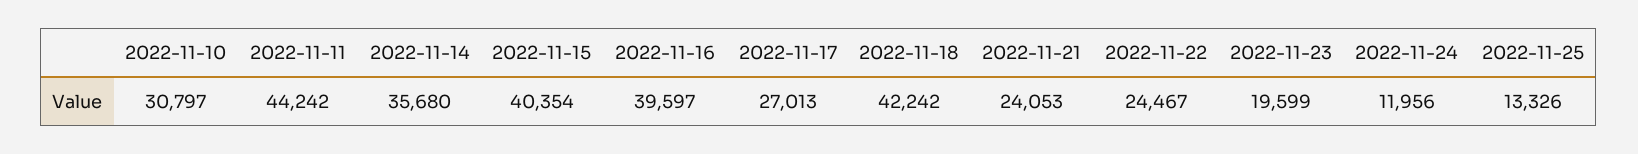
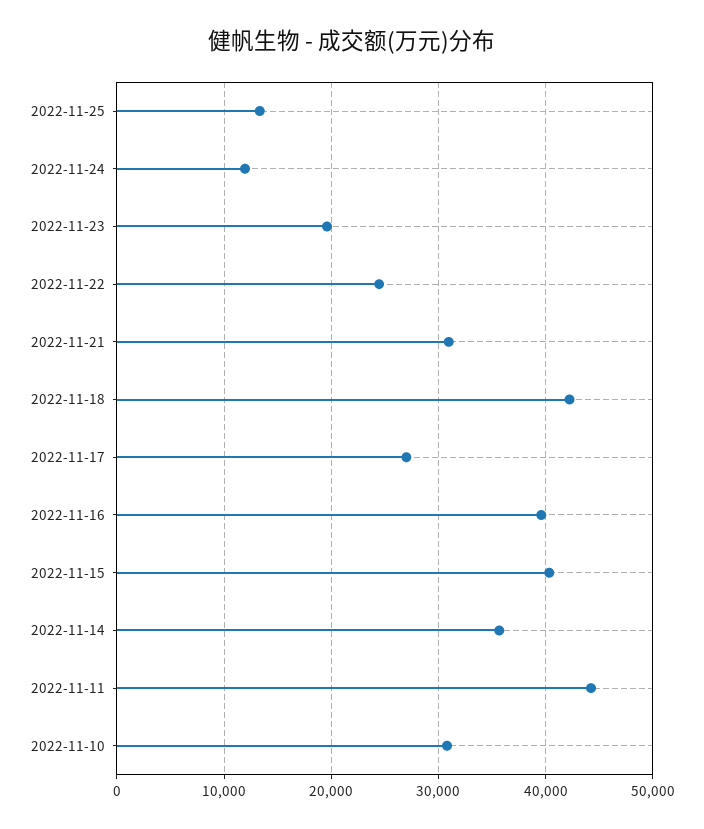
  {
    "2022-11-10": 30797,
    "2022-11-11": 44242,
    "2022-11-14": 35680,
    "2022-11-15": 40354,
    "2022-11-16": 39597,
    "2022-11-17": 27013,
    "2022-11-18": 42242,
-   "2022-11-21": 24053,
+   "2022-11-21": 31000,
    "2022-11-22": 24467,
    "2022-11-23": 19599,
    "2022-11-24": 11956,
    "2022-11-25": 13326
  }

